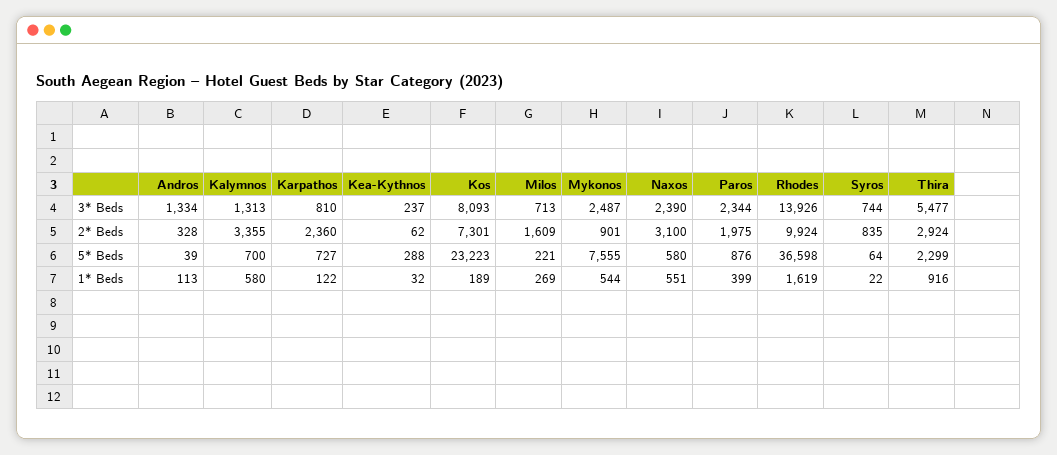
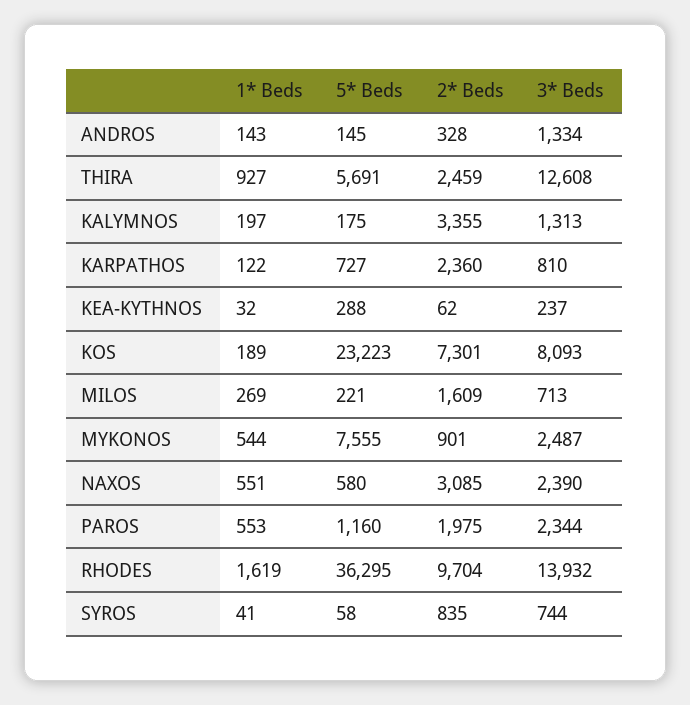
  {
    "Andros": {
      "3* Beds": 1334,
      "2* Beds": 328,
-     "5* Beds": 39,
+     "5* Beds": 145,
-     "1* Beds": 113
+     "1* Beds": 143
    },
    "Kalymnos": {
      "3* Beds": 1313,
      "2* Beds": 3355,
-     "5* Beds": 700,
+     "5* Beds": 175,
-     "1* Beds": 580
+     "1* Beds": 197
    },
    "Karpathos": {
      "3* Beds": 810,
      "2* Beds": 2360,
      "5* Beds": 727,
      "1* Beds": 122
    },
    "Kea-Kythnos": {
      "3* Beds": 237,
      "2* Beds": 62,
      "5* Beds": 288,
      "1* Beds": 32
    },
    "Kos": {
      "3* Beds": 8093,
      "2* Beds": 7301,
      "5* Beds": 23223,
      "1* Beds": 189
    },
    "Milos": {
      "3* Beds": 713,
      "2* Beds": 1609,
      "5* Beds": 221,
      "1* Beds": 269
    },
    "Mykonos": {
      "3* Beds": 2487,
      "2* Beds": 901,
      "5* Beds": 7555,
      "1* Beds": 544
    },
    "Naxos": {
      "3* Beds": 2390,
-     "2* Beds": 3100,
+     "2* Beds": 3085,
      "5* Beds": 580,
      "1* Beds": 551
    },
    "Paros": {
      "3* Beds": 2344,
      "2* Beds": 1975,
-     "5* Beds": 876,
+     "5* Beds": 1160,
-     "1* Beds": 399
+     "1* Beds": 553
    },
    "Rhodes": {
-     "3* Beds": 13926,
+     "3* Beds": 13932,
-     "2* Beds": 9924,
+     "2* Beds": 9704,
-     "5* Beds": 36598,
+     "5* Beds": 36295,
      "1* Beds": 1619
    },
    "Syros": {
      "3* Beds": 744,
      "2* Beds": 835,
-     "5* Beds": 64,
+     "5* Beds": 58,
-     "1* Beds": 22
+     "1* Beds": 41
    },
    "Thira": {
-     "3* Beds": 5477,
+     "3* Beds": 12608,
-     "2* Beds": 2924,
+     "2* Beds": 2459,
-     "5* Beds": 2299,
+     "5* Beds": 5691,
-     "1* Beds": 916
+     "1* Beds": 927
    }
  }

